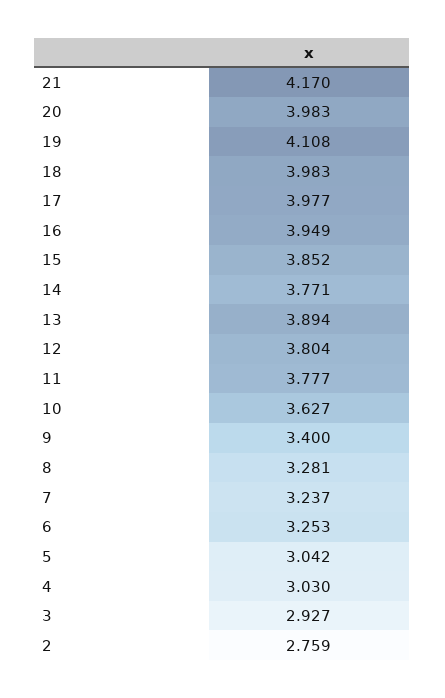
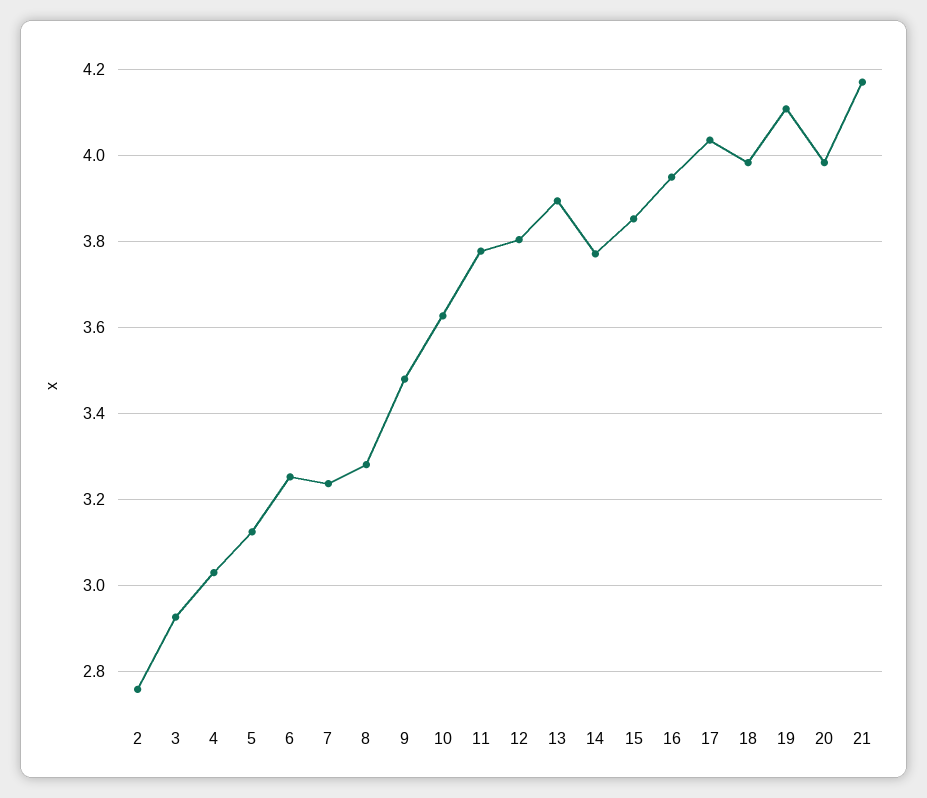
  {
    "21": 4.17,
    "20": 3.983,
    "19": 4.108,
    "18": 3.983,
-   "17": 3.977,
+   "17": 4.04,
    "16": 3.949,
    "15": 3.852,
    "14": 3.771,
    "13": 3.894,
    "12": 3.804,
    "11": 3.777,
    "10": 3.627,
-   "9": 3.4,
+   "9": 3.48,
    "8": 3.281,
    "7": 3.237,
    "6": 3.253,
-   "5": 3.042,
+   "5": 3.12,
    "4": 3.03,
    "3": 2.927,
    "2": 2.759
  }

